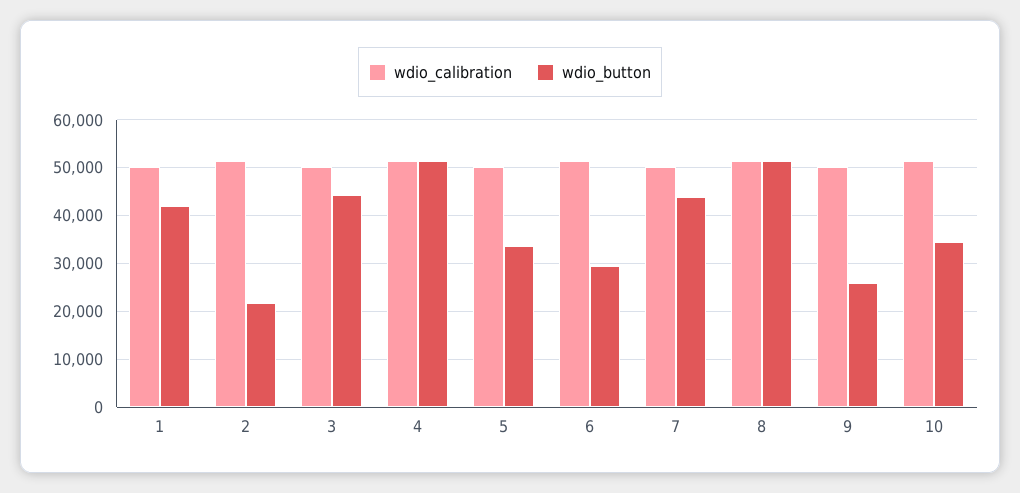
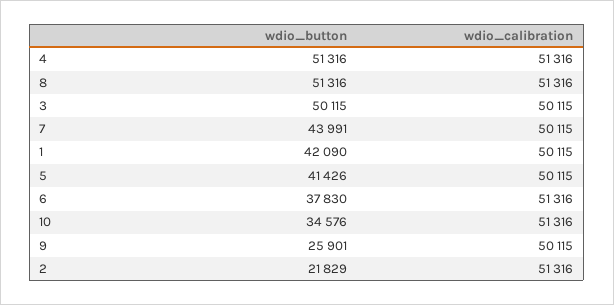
  {
    "wdio_calibration": {
      "1": 50115,
      "2": 51316,
      "3": 50115,
      "4": 51316,
      "5": 50115,
      "6": 51316,
      "7": 50115,
      "8": 51316,
      "9": 50115,
      "10": 51316
    },
    "wdio_button": {
      "1": 42090,
      "2": 21829,
-     "3": 44000,
+     "3": 50115,
      "4": 51316,
-     "5": 34000,
+     "5": 41426,
-     "6": 30000,
+     "6": 37830,
      "7": 43991,
      "8": 51316,
      "9": 25901,
      "10": 34576
    }
  }

